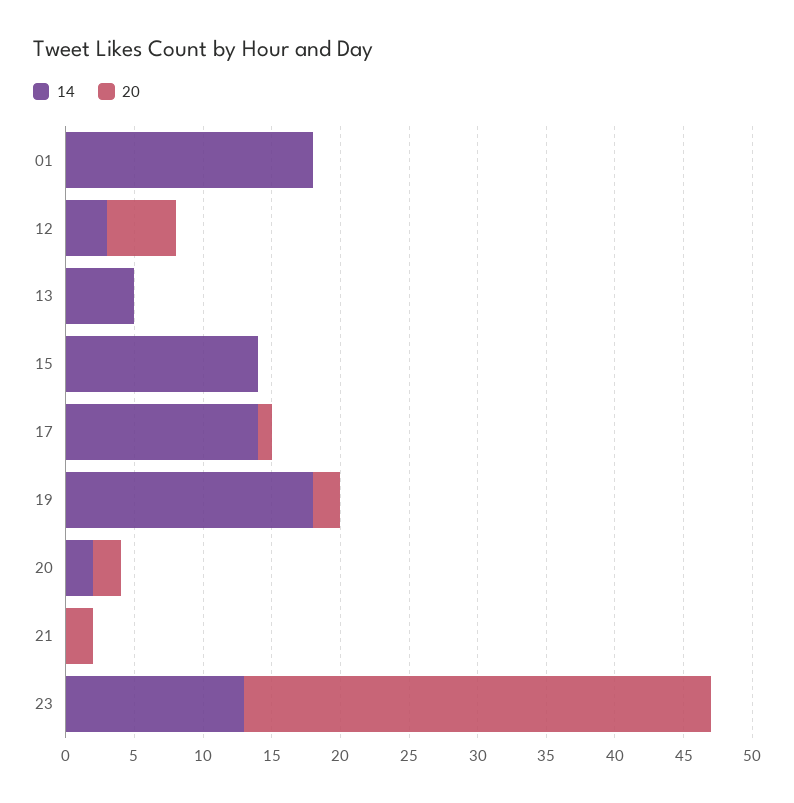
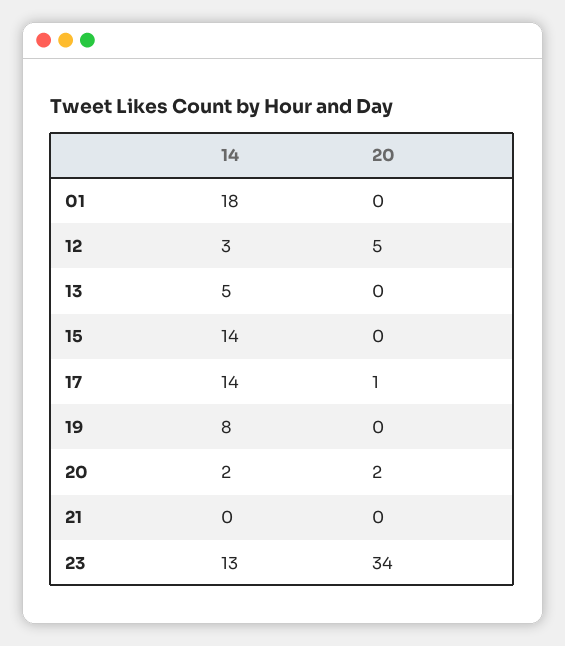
  {
    "14": {
      "01": 18,
      "12": 3,
      "13": 5,
      "15": 14,
      "17": 14,
-     "19": 18,
+     "19": 8,
      "20": 2,
      "21": 0,
      "23": 13
    },
    "20": {
      "01": 0,
      "12": 5,
      "13": 0,
      "15": 0,
      "17": 1,
-     "19": 2,
+     "19": 0,
      "20": 2,
-     "21": 2,
+     "21": 0,
      "23": 34
    }
  }

